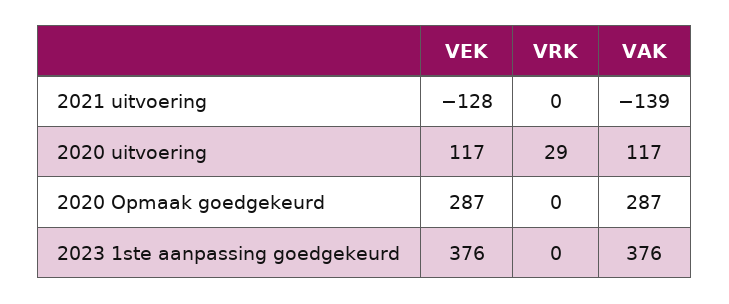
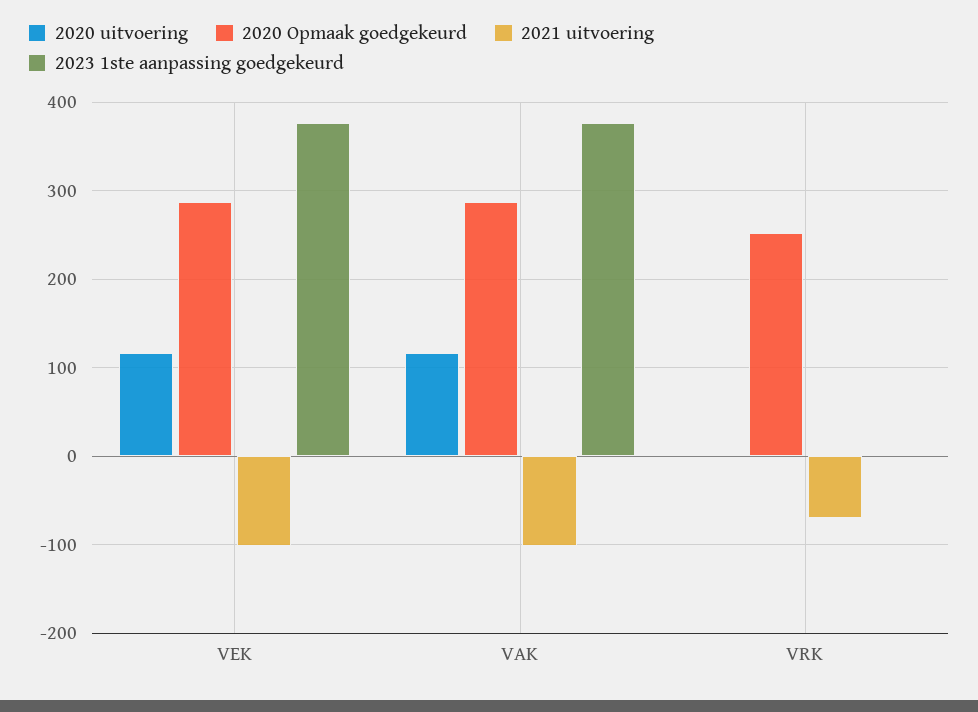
  {
    "2021 uitvoering": {
-     "VEK": -128,
+     "VEK": -100,
-     "VRK": 0,
+     "VRK": -70,
-     "VAK": -139
+     "VAK": -100
    },
    "2020 uitvoering": {
      "VEK": 117,
-     "VRK": 29,
+     "VRK": 0,
      "VAK": 117
    },
    "2020 Opmaak goedgekeurd": {
      "VEK": 287,
-     "VRK": 0,
+     "VRK": 250,
      "VAK": 287
    },
    "2023 1ste aanpassing goedgekeurd": {
      "VEK": 376,
      "VRK": 0,
      "VAK": 376
    }
  }

